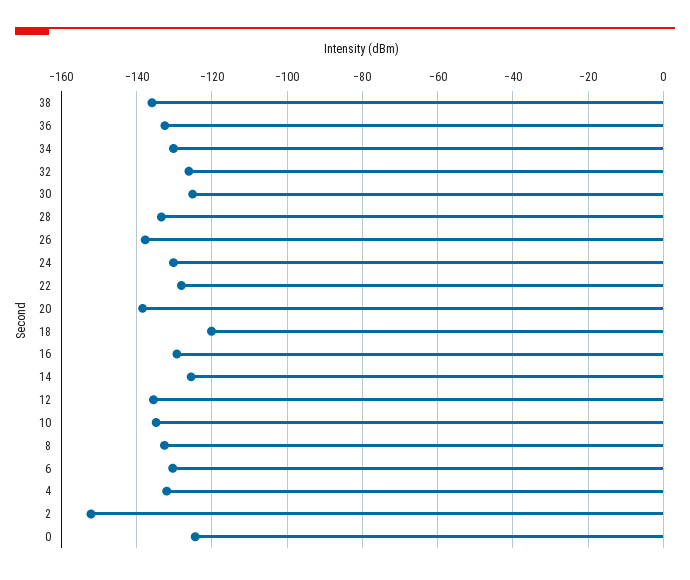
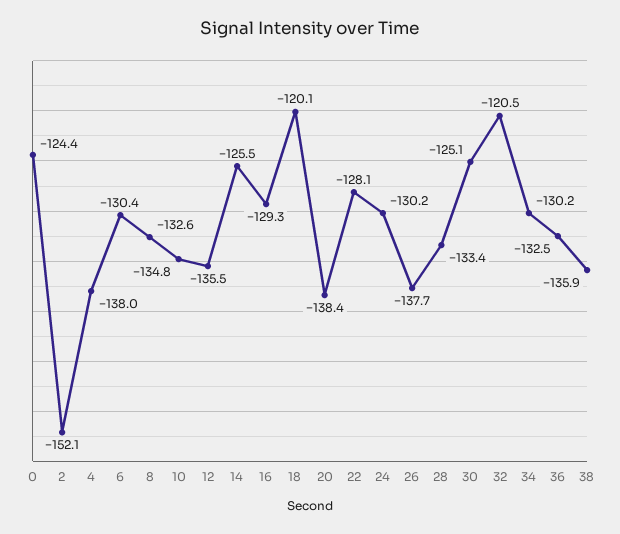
  {
    "38": -135.9,
    "36": -132.5,
    "34": -130.2,
-   "32": -126,
+   "32": -120.5,
    "30": -125.1,
    "28": -133.4,
    "26": -137.7,
    "24": -130.2,
    "22": -128.1,
    "20": -138.4,
    "18": -120.1,
    "16": -129.3,
    "14": -125.5,
    "12": -135.5,
    "10": -134.8,
    "8": -132.6,
    "6": -130.4,
-   "4": -132,
+   "4": -138,
    "2": -152.1,
    "0": -124.4
  }

